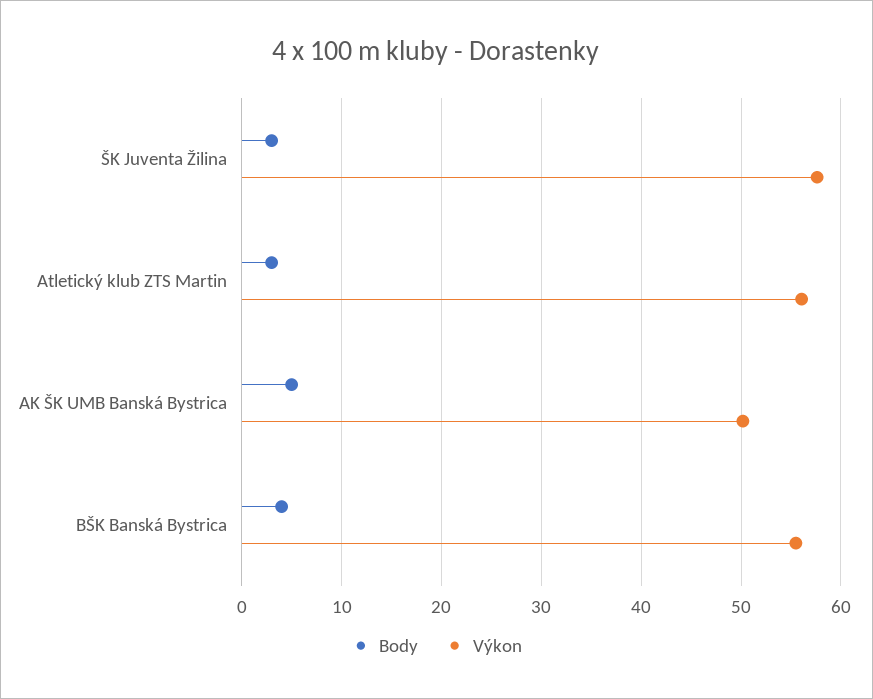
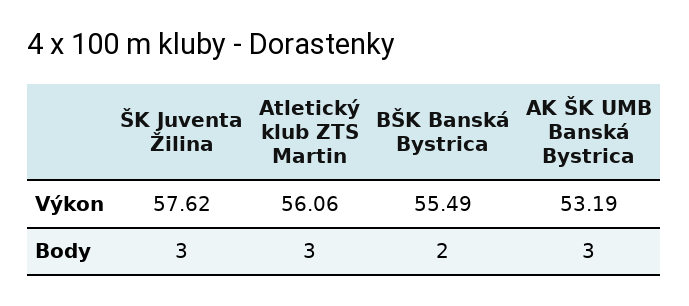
  {
    "Body": {
      "ŠK Juventa Žilina": 3,
      "Atletický klub ZTS Martin": 3,
-     "AK ŠK UMB Banská Bystrica": 5,
+     "AK ŠK UMB Banská Bystrica": 3,
-     "BŠK Banská Bystrica": 4
+     "BŠK Banská Bystrica": 2
    },
    "Výkon": {
      "ŠK Juventa Žilina": 57.62,
      "Atletický klub ZTS Martin": 56.06,
-     "AK ŠK UMB Banská Bystrica": 50,
+     "AK ŠK UMB Banská Bystrica": 53.19,
      "BŠK Banská Bystrica": 55.49
    }
  }

